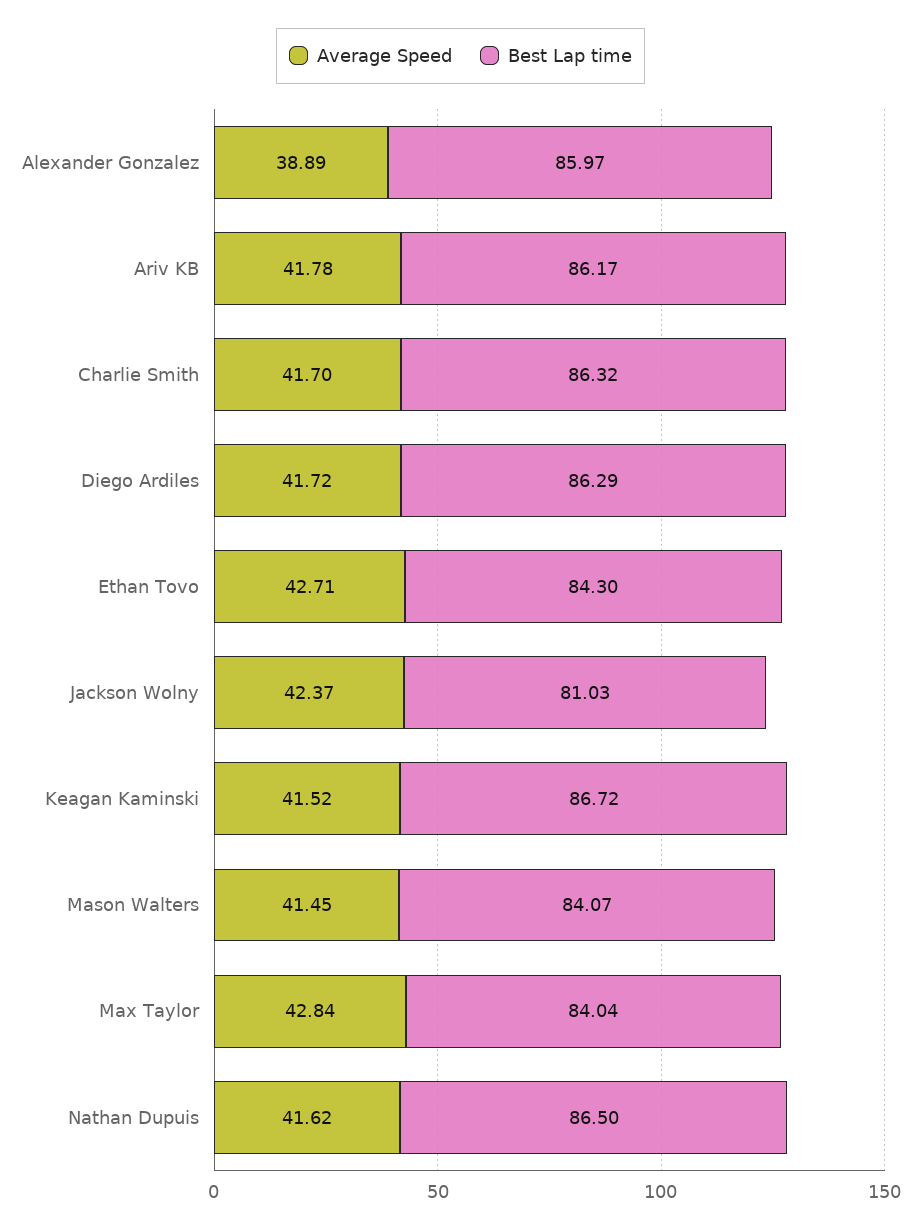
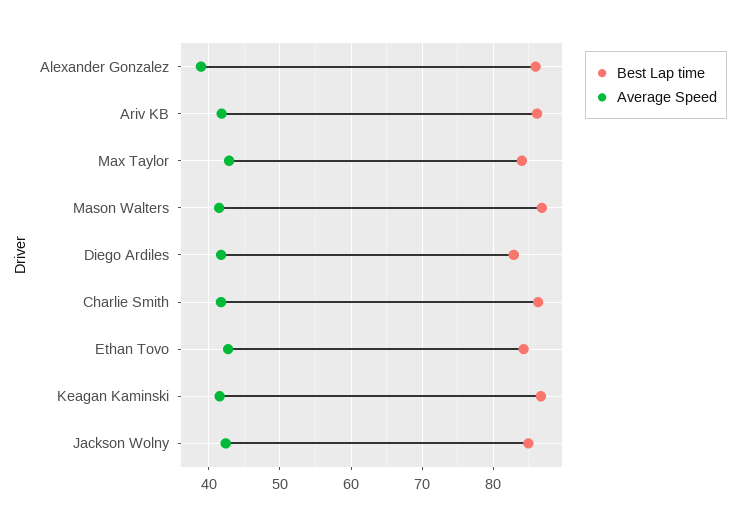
  {
    "Average Speed": {
      "Alexander Gonzalez": 38.89,
      "Ariv KB": 41.78,
      "Charlie Smith": 41.7,
      "Diego Ardiles": 41.72,
      "Ethan Tovo": 42.71,
      "Jackson Wolny": 42.37,
      "Keagan Kaminski": 41.52,
      "Mason Walters": 41.45,
-     "Max Taylor": 42.84,
+     "Max Taylor": 42.84
-     "Nathan Dupuis": 41.62
    },
    "Best Lap time": {
      "Alexander Gonzalez": 85.97,
      "Ariv KB": 86.17,
      "Charlie Smith": 86.32,
-     "Diego Ardiles": 86.29,
+     "Diego Ardiles": 83,
      "Ethan Tovo": 84.3,
-     "Jackson Wolny": 81.03,
+     "Jackson Wolny": 85,
      "Keagan Kaminski": 86.72,
-     "Mason Walters": 84.07,
+     "Mason Walters": 87,
-     "Max Taylor": 84.04,
+     "Max Taylor": 84.04
-     "Nathan Dupuis": 86.5
    }
  }

